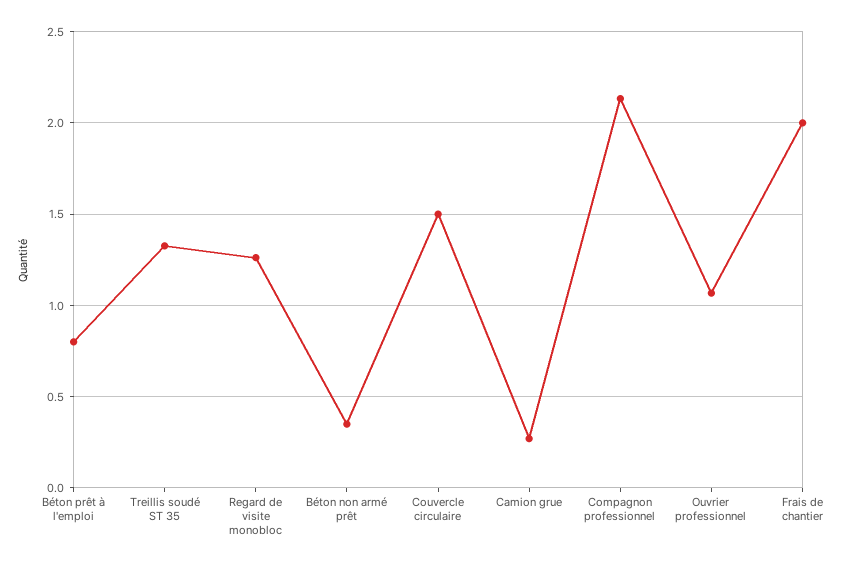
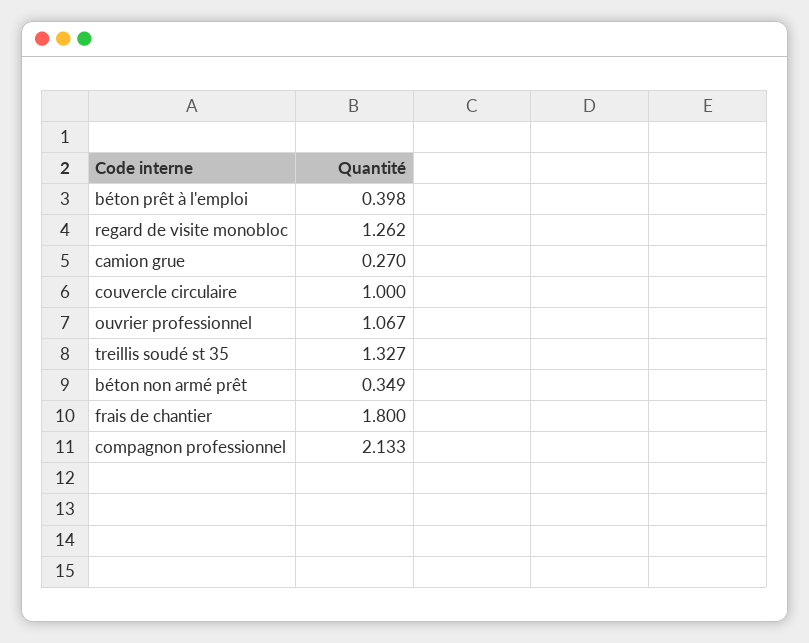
  {
-   "Béton prêt à l'emploi": 0.8,
+   "Béton prêt à l'emploi": 0.398,
    "Treillis soudé ST 35": 1.327,
    "Regard de visite monobloc": 1.262,
    "Béton non armé prêt": 0.349,
-   "Couvercle circulaire": 1.5,
+   "Couvercle circulaire": 1,
    "Camion grue": 0.27,
    "Compagnon professionnel": 2.133,
    "Ouvrier professionnel": 1.067,
-   "Frais de chantier": 2
+   "Frais de chantier": 1.8
  }

